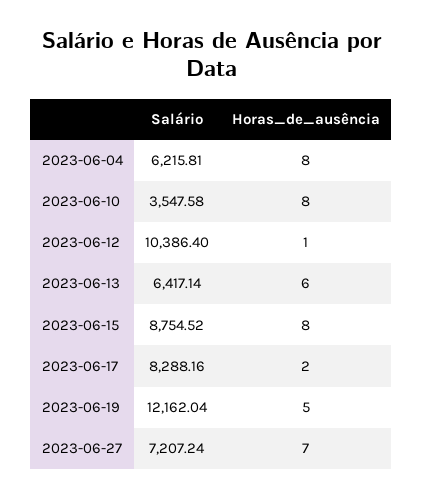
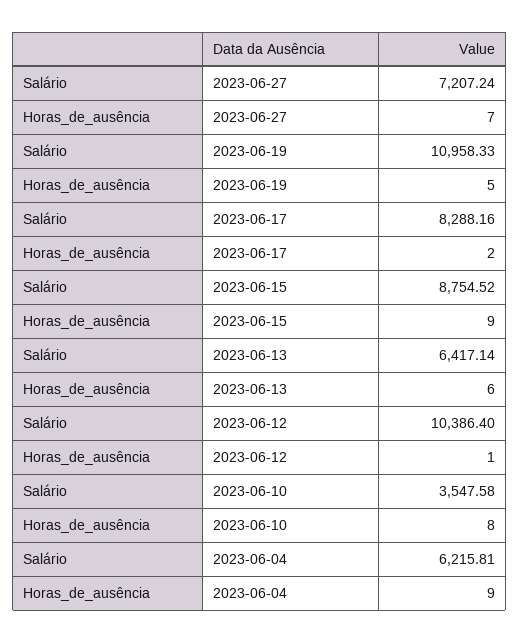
  {
    "Salário": {
      "2023-06-04": 6215.81,
      "2023-06-10": 3547.58,
      "2023-06-12": 10386.4,
      "2023-06-13": 6417.14,
      "2023-06-15": 8754.52,
      "2023-06-17": 8288.16,
-     "2023-06-19": 12162.04,
+     "2023-06-19": 10958.33,
      "2023-06-27": 7207.24
    },
    "Horas_de_ausência": {
-     "2023-06-04": 8,
+     "2023-06-04": 9,
      "2023-06-10": 8,
      "2023-06-12": 1,
      "2023-06-13": 6,
-     "2023-06-15": 8,
+     "2023-06-15": 9,
      "2023-06-17": 2,
      "2023-06-19": 5,
      "2023-06-27": 7
    }
  }

